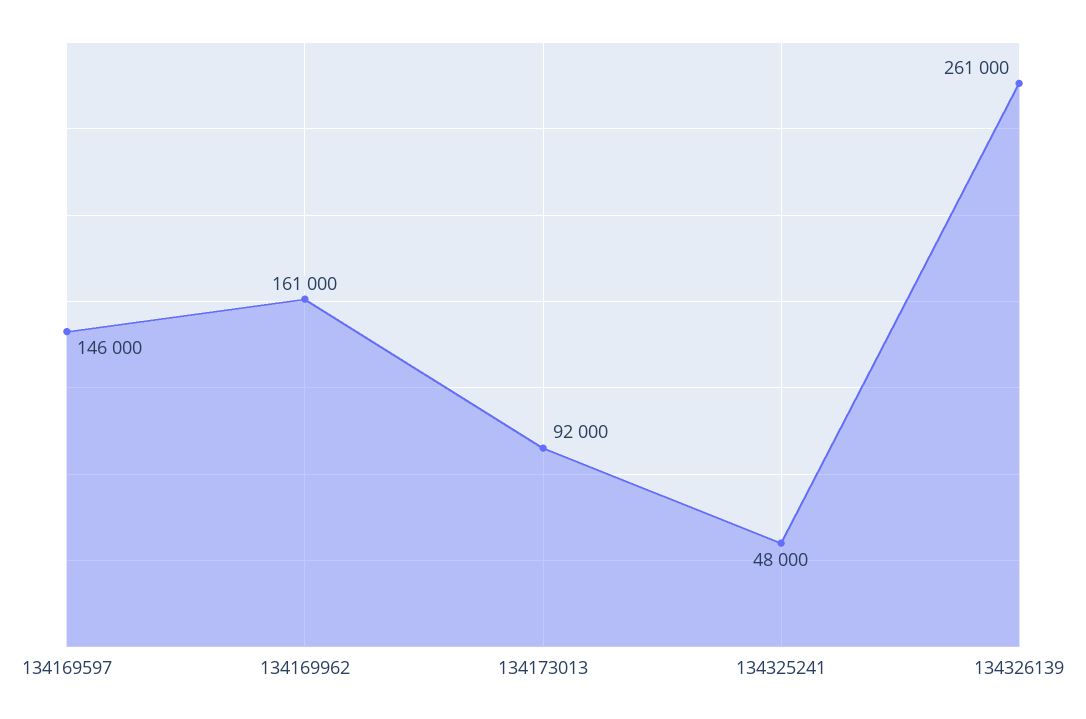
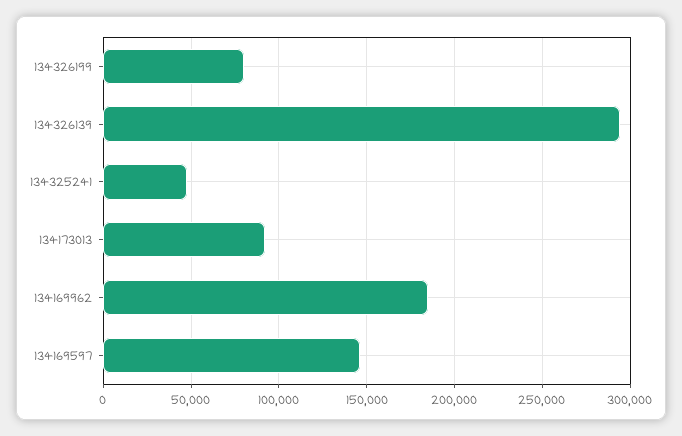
  {
    "134169597": 146000,
-   "134169962": 161000,
+   "134169962": 185000,
    "134173013": 92000,
    "134325241": 48000,
-   "134326139": 261000
+   "134326139": 295000,
+   "134326199": 80000
  }

